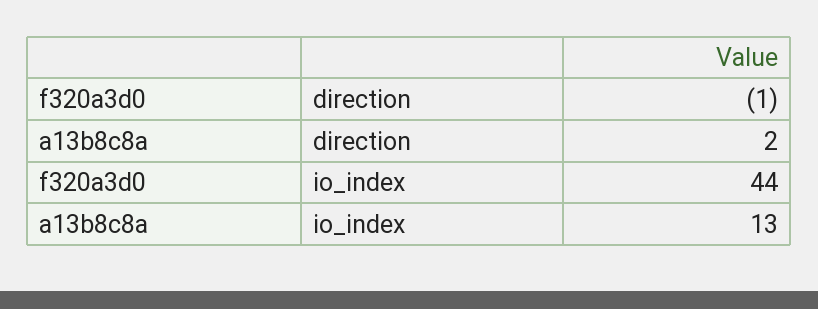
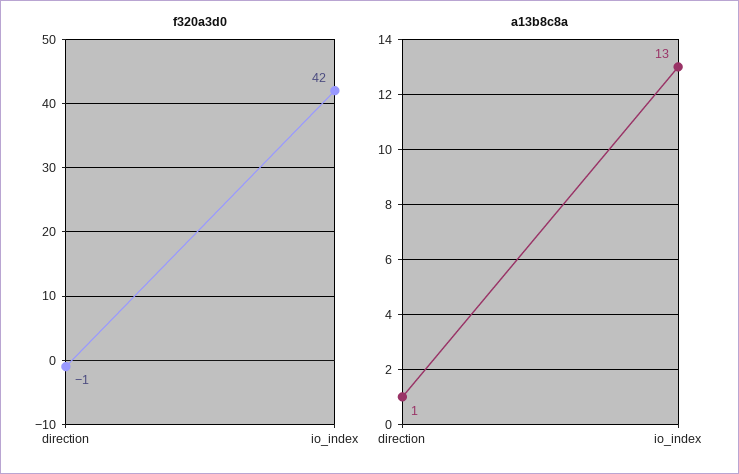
  {
    "f320a3d0": {
      "direction": -1,
-     "io_index": 44
+     "io_index": 42
    },
    "a13b8c8a": {
-     "direction": 2,
+     "direction": 1,
      "io_index": 13
    }
  }

